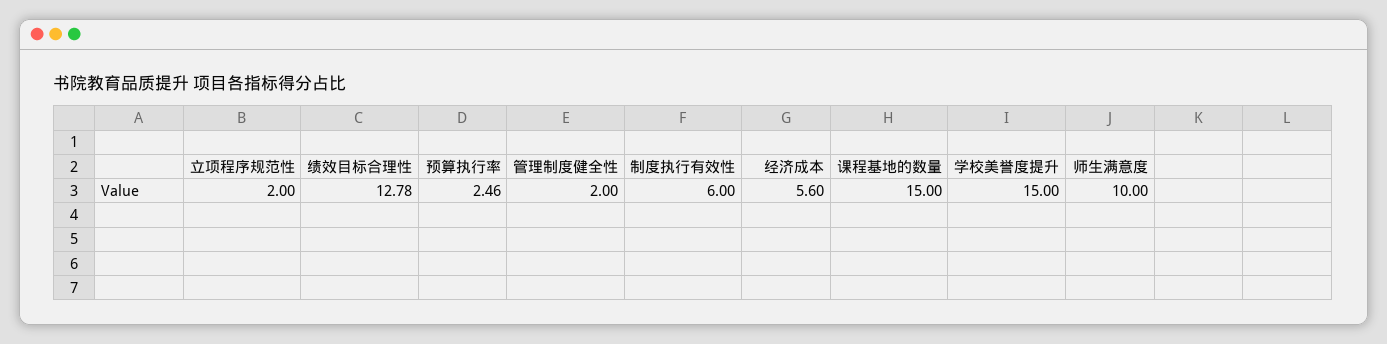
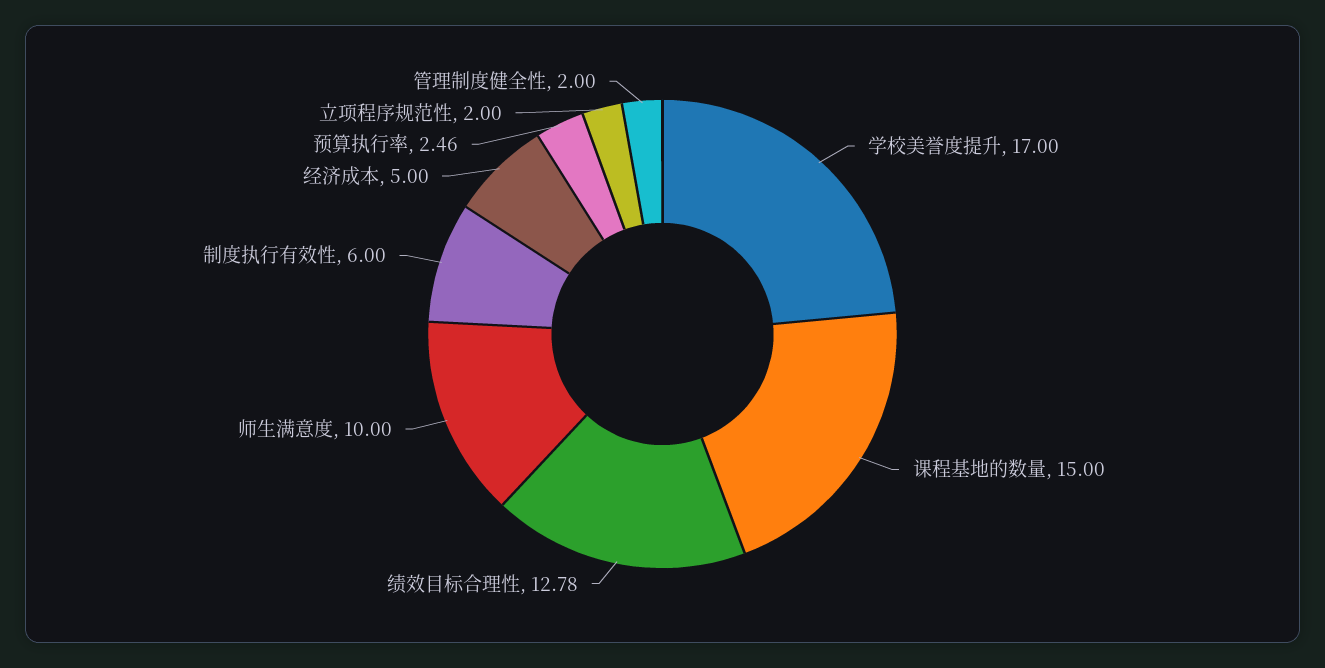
  {
    "立项程序规范性": 2,
    "绩效目标合理性": 12.78,
    "预算执行率": 2.46,
    "管理制度健全性": 2,
    "制度执行有效性": 6,
-   "经济成本": 5.6,
+   "经济成本": 5,
    "课程基地的数量": 15,
-   "学校美誉度提升": 15,
+   "学校美誉度提升": 17,
    "师生满意度": 10
  }

